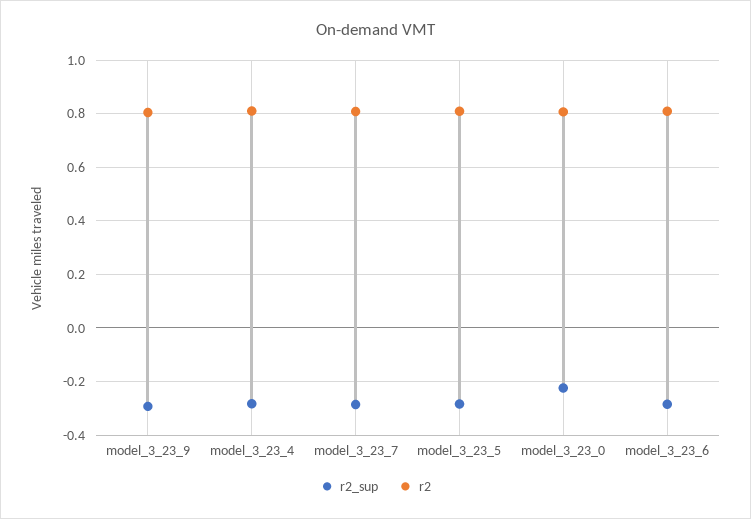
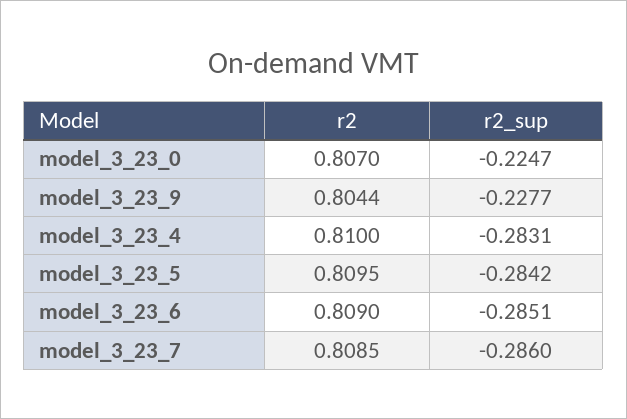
  {
    "r2_sup": {
-     "model_3_23_9": -0.3,
+     "model_3_23_9": -0.2277,
      "model_3_23_4": -0.2831,
      "model_3_23_7": -0.286,
      "model_3_23_5": -0.2842,
      "model_3_23_0": -0.2247,
      "model_3_23_6": -0.2851
    },
    "r2": {
      "model_3_23_9": 0.8044,
      "model_3_23_4": 0.81,
      "model_3_23_7": 0.8085,
      "model_3_23_5": 0.8095,
      "model_3_23_0": 0.807,
      "model_3_23_6": 0.809
    }
  }

